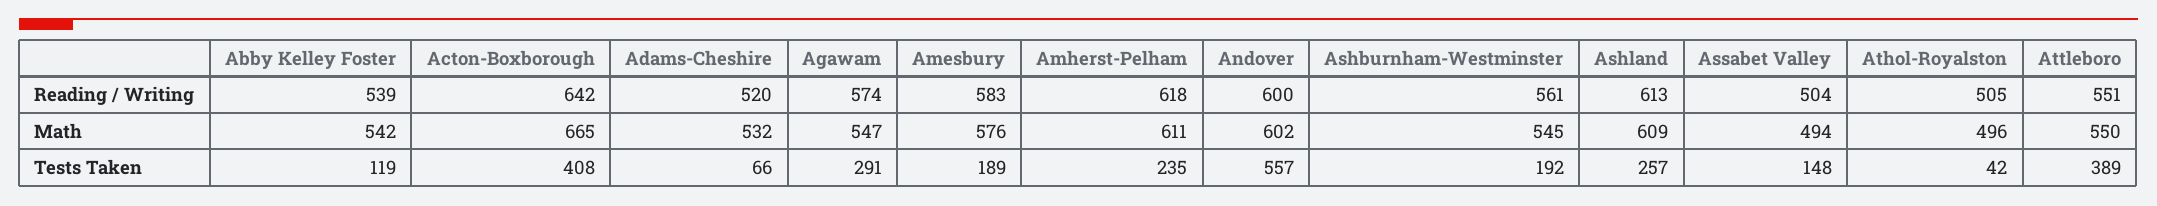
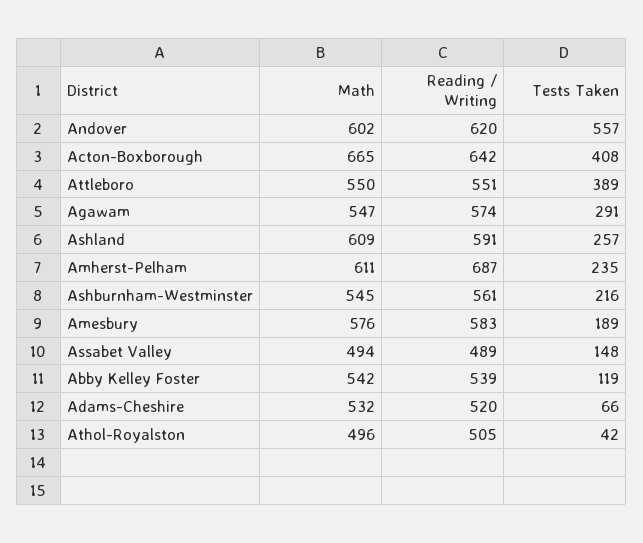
  {
    "Abby Kelley Foster": {
      "Reading / Writing": 539,
      "Math": 542,
      "Tests Taken": 119
    },
    "Acton-Boxborough": {
      "Reading / Writing": 642,
      "Math": 665,
      "Tests Taken": 408
    },
    "Adams-Cheshire": {
      "Reading / Writing": 520,
      "Math": 532,
      "Tests Taken": 66
    },
    "Agawam": {
      "Reading / Writing": 574,
      "Math": 547,
      "Tests Taken": 291
    },
    "Amesbury": {
      "Reading / Writing": 583,
      "Math": 576,
      "Tests Taken": 189
    },
    "Amherst-Pelham": {
-     "Reading / Writing": 618,
+     "Reading / Writing": 687,
      "Math": 611,
      "Tests Taken": 235
    },
    "Andover": {
-     "Reading / Writing": 600,
+     "Reading / Writing": 620,
      "Math": 602,
      "Tests Taken": 557
    },
    "Ashburnham-Westminster": {
      "Reading / Writing": 561,
      "Math": 545,
-     "Tests Taken": 192
+     "Tests Taken": 216
    },
    "Ashland": {
-     "Reading / Writing": 613,
+     "Reading / Writing": 591,
      "Math": 609,
      "Tests Taken": 257
    },
    "Assabet Valley": {
-     "Reading / Writing": 504,
+     "Reading / Writing": 489,
      "Math": 494,
      "Tests Taken": 148
    },
    "Athol-Royalston": {
      "Reading / Writing": 505,
      "Math": 496,
      "Tests Taken": 42
    },
    "Attleboro": {
      "Reading / Writing": 551,
      "Math": 550,
      "Tests Taken": 389
    }
  }

